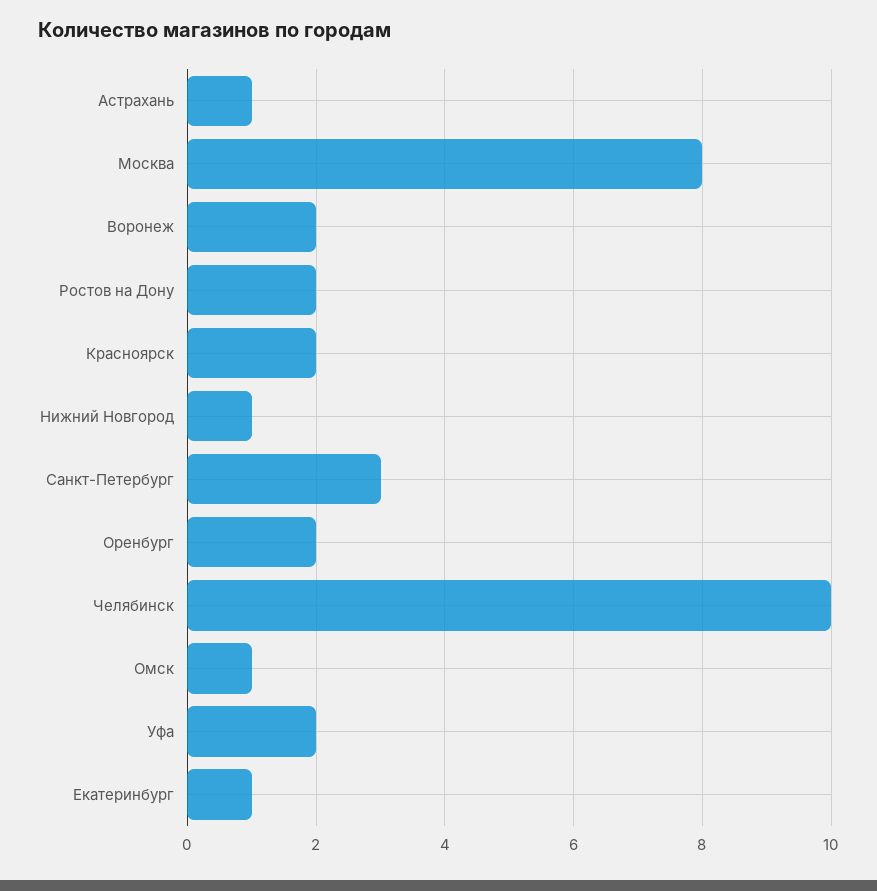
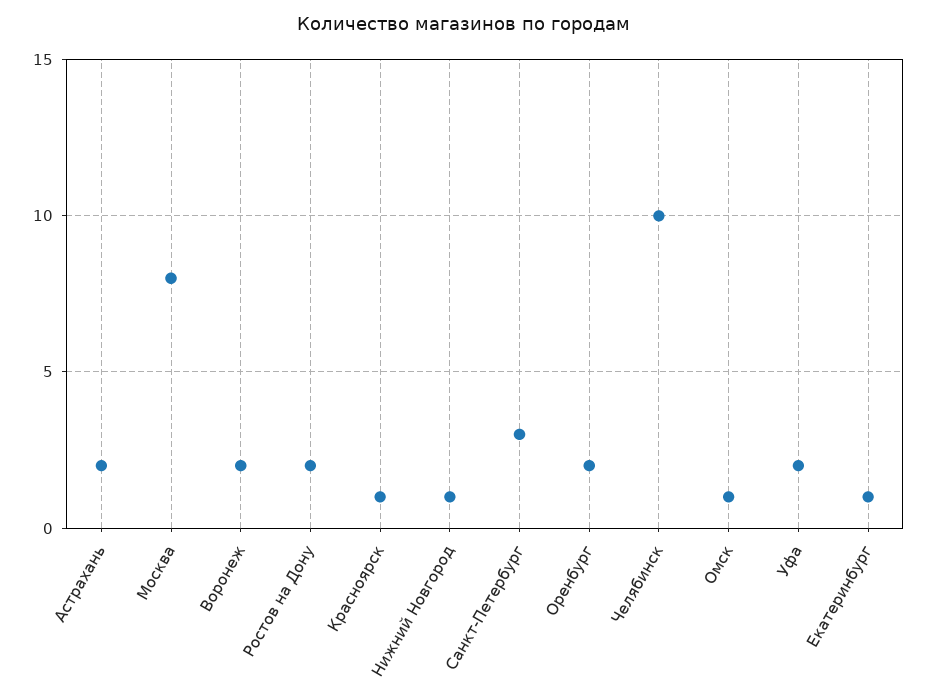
  {
-   "Астрахань": 1,
+   "Астрахань": 2,
    "Москва": 8,
    "Воронеж": 2,
    "Ростов на Дону": 2,
-   "Красноярск": 2,
+   "Красноярск": 1,
    "Нижний Новгород": 1,
    "Санкт-Петербург": 3,
    "Оренбург": 2,
    "Челябинск": 10,
    "Омск": 1,
    "Уфа": 2,
    "Екатеринбург": 1
  }

